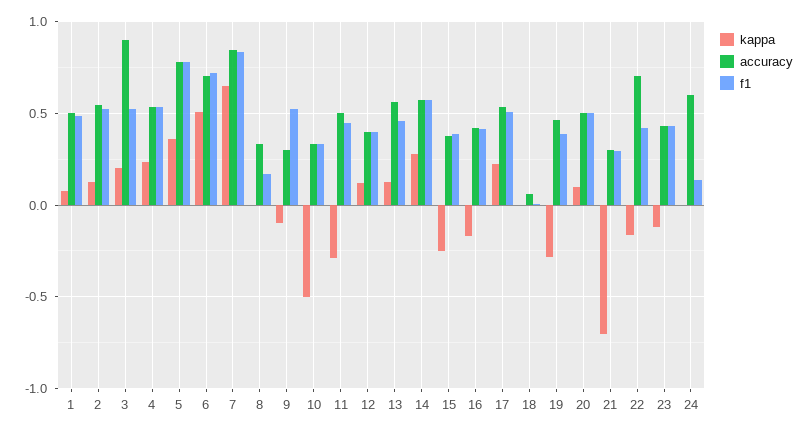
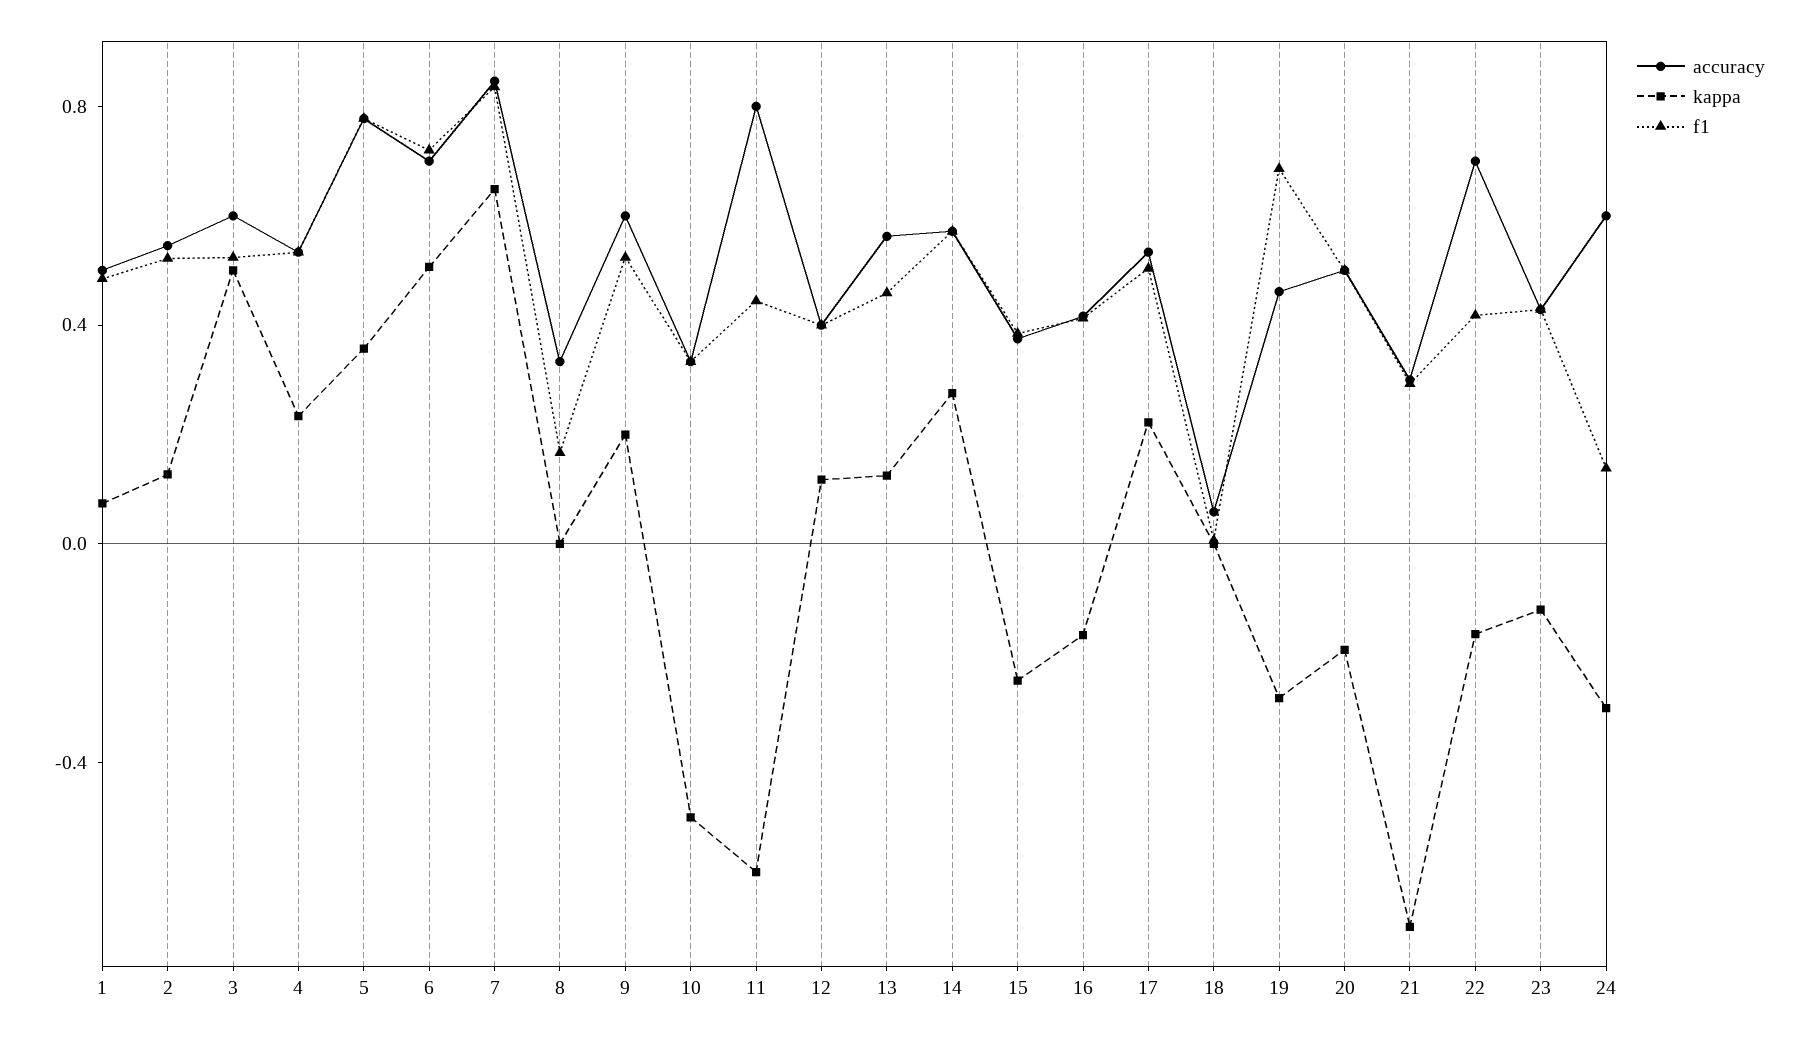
  {
    "kappa": {
      "1": 0.05,
      "2": 0.15,
-     "3": 0.2,
+     "3": 0.5,
      "4": 0.25,
      "5": 0.35,
      "6": 0.5,
      "7": 0.65,
      "8": 0,
-     "9": -0.1,
+     "9": 0.2,
      "10": -0.5,
-     "11": -0.3,
+     "11": -0.6,
      "12": 0.1,
      "13": 0.15,
      "14": 0.3,
      "15": -0.25,
      "16": -0.15,
      "17": 0.2,
      "18": 0,
      "19": -0.3,
-     "20": 0.1,
+     "20": -0.2,
      "21": -0.7,
      "22": -0.15,
      "23": -0.1,
-     "24": 0
+     "24": -0.3
    },
    "accuracy": {
      "1": 0.5,
      "2": 0.55,
-     "3": 0.9,
+     "3": 0.6,
      "4": 0.55,
      "5": 0.8,
      "6": 0.7,
      "7": 0.85,
      "8": 0.35,
-     "9": 0.3,
+     "9": 0.6,
      "10": 0.35,
-     "11": 0.5,
+     "11": 0.8,
      "12": 0.4,
      "13": 0.55,
      "14": 0.55,
      "15": 0.4,
      "16": 0.4,
      "17": 0.55,
      "18": 0.05,
      "19": 0.45,
      "20": 0.5,
      "21": 0.3,
      "22": 0.7,
      "23": 0.45,
      "24": 0.6
    },
    "f1": {
      "1": 0.5,
      "2": 0.5,
      "3": 0.5,
      "4": 0.55,
      "5": 0.8,
      "6": 0.7,
      "7": 0.85,
      "8": 0.15,
      "9": 0.5,
      "10": 0.35,
      "11": 0.45,
      "12": 0.4,
      "13": 0.45,
      "14": 0.55,
      "15": 0.4,
      "16": 0.4,
      "17": 0.5,
      "18": 0,
-     "19": 0.4,
+     "19": 0.7,
      "20": 0.5,
      "21": 0.3,
      "22": 0.4,
      "23": 0.45,
      "24": 0.15
    }
  }

